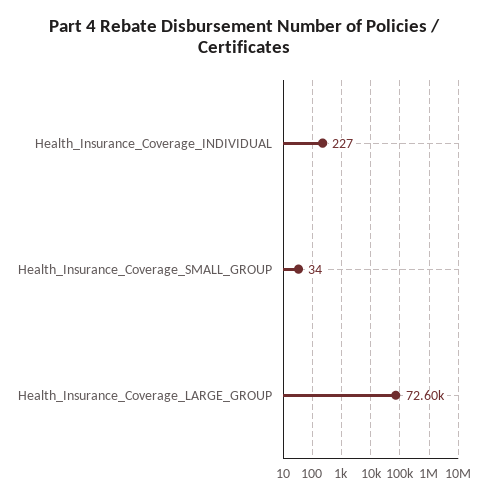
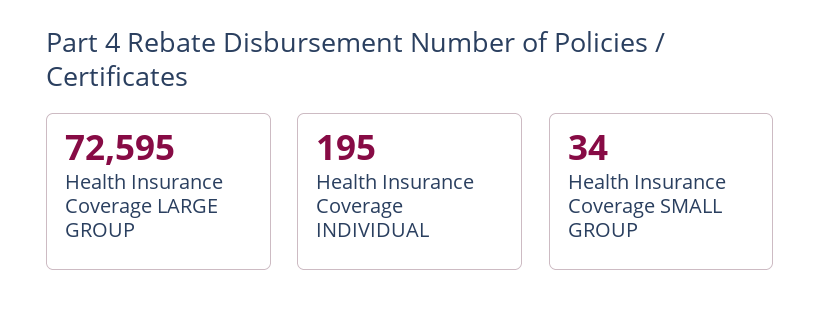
  {
-   "Health_Insurance_Coverage_INDIVIDUAL": 227,
+   "Health_Insurance_Coverage_INDIVIDUAL": 195,
    "Health_Insurance_Coverage_SMALL_GROUP": 34,
    "Health_Insurance_Coverage_LARGE_GROUP": 72595
  }

